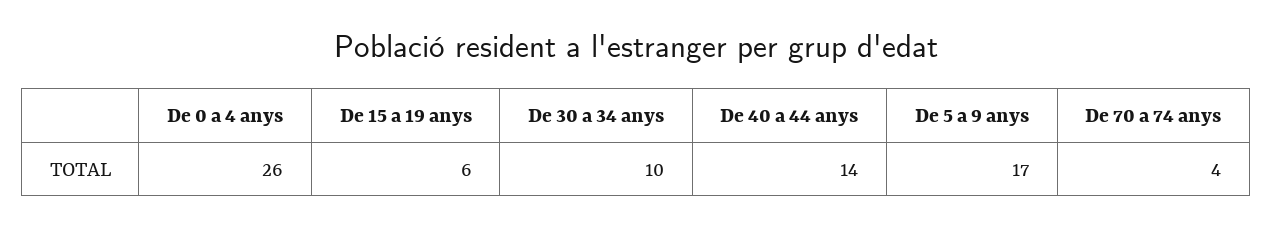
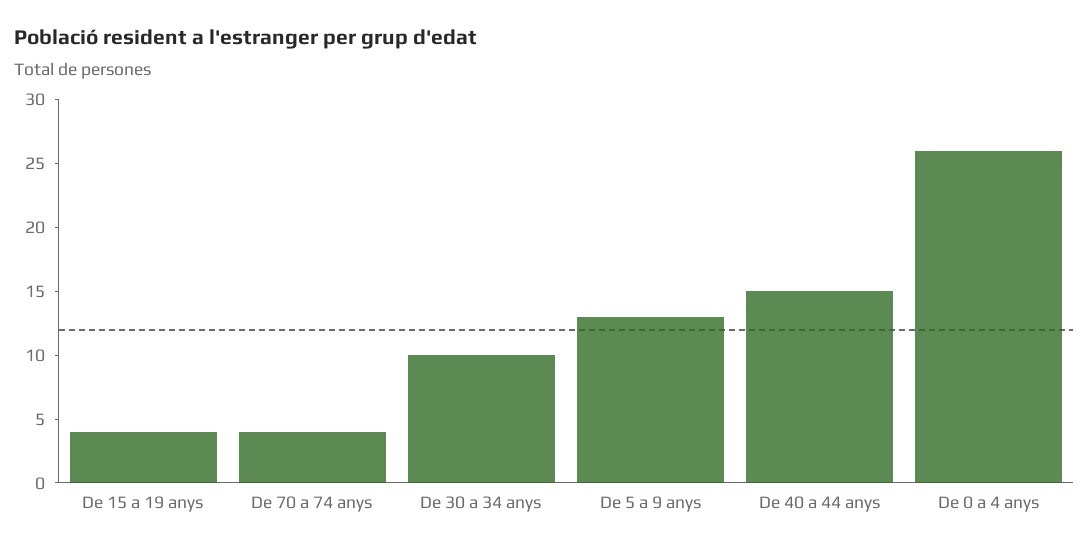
  {
    "De 0 a 4 anys": 26,
-   "De 15 a 19 anys": 6,
+   "De 15 a 19 anys": 4,
    "De 30 a 34 anys": 10,
-   "De 40 a 44 anys": 14,
+   "De 40 a 44 anys": 15,
-   "De 5 a 9 anys": 17,
+   "De 5 a 9 anys": 13,
    "De 70 a 74 anys": 4
  }

